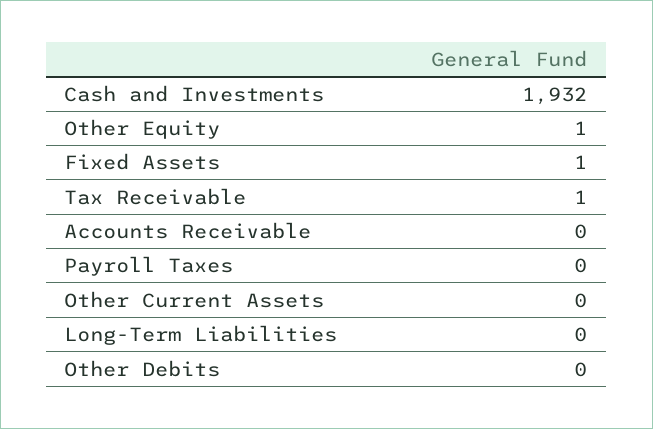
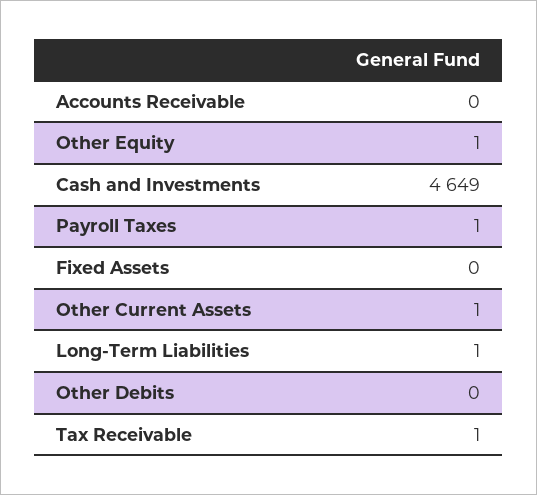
  {
-   "Cash and Investments": 1932,
+   "Cash and Investments": 4649,
    "Other Equity": 1,
-   "Fixed Assets": 1,
+   "Fixed Assets": 0,
    "Tax Receivable": 1,
    "Accounts Receivable": 0,
-   "Payroll Taxes": 0,
+   "Payroll Taxes": 1,
-   "Other Current Assets": 0,
+   "Other Current Assets": 1,
-   "Long-Term Liabilities": 0,
+   "Long-Term Liabilities": 1,
    "Other Debits": 0
  }

